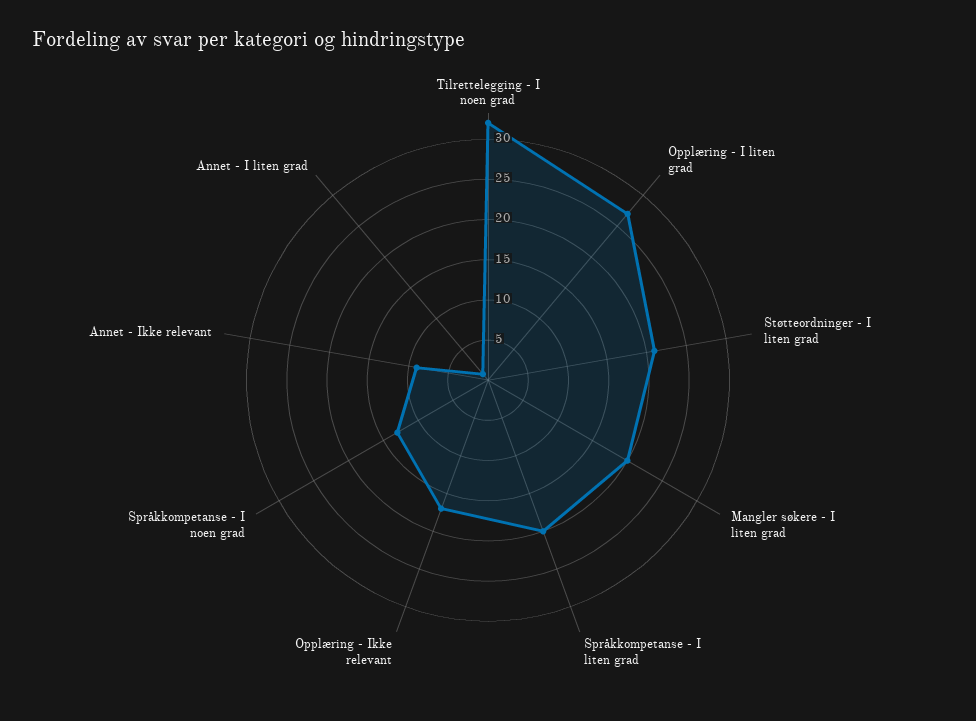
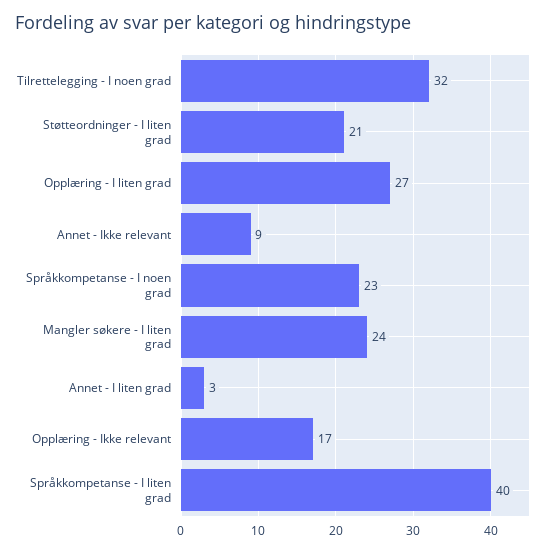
  {
    "Tilrettelegging - I noen grad": 32,
    "Opplæring - I liten grad": 27,
    "Støtteordninger - I liten grad": 21,
-   "Mangler søkere - I liten grad": 20,
+   "Mangler søkere - I liten grad": 24,
-   "Språkkompetanse - I liten grad": 20,
+   "Språkkompetanse - I liten grad": 40,
    "Opplæring - Ikke relevant": 17,
-   "Språkkompetanse - I noen grad": 13,
+   "Språkkompetanse - I noen grad": 23,
    "Annet - Ikke relevant": 9,
-   "Annet - I liten grad": 1
+   "Annet - I liten grad": 3
  }

